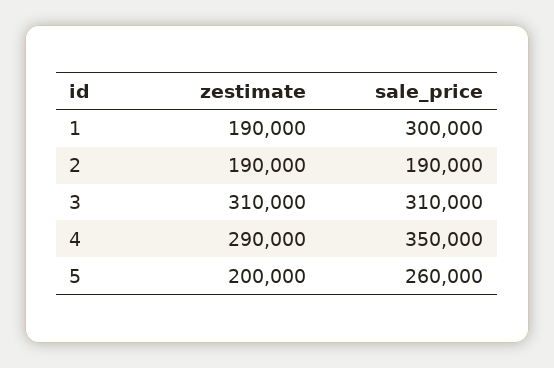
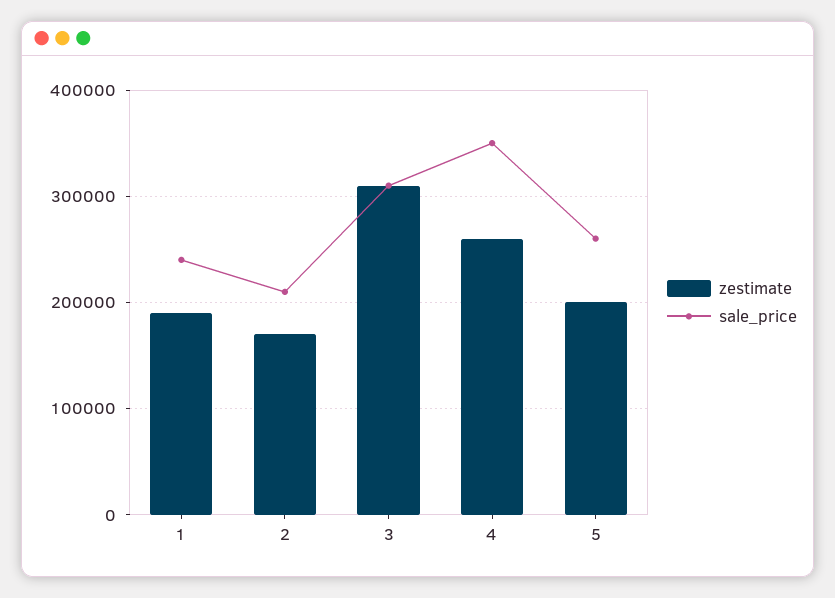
  {
    "zestimate": {
      "1": 190000,
-     "2": 190000,
+     "2": 170000,
      "3": 310000,
-     "4": 290000,
+     "4": 260000,
      "5": 200000
    },
    "sale_price": {
-     "1": 300000,
+     "1": 240000,
-     "2": 190000,
+     "2": 210000,
      "3": 310000,
      "4": 350000,
      "5": 260000
    }
  }

